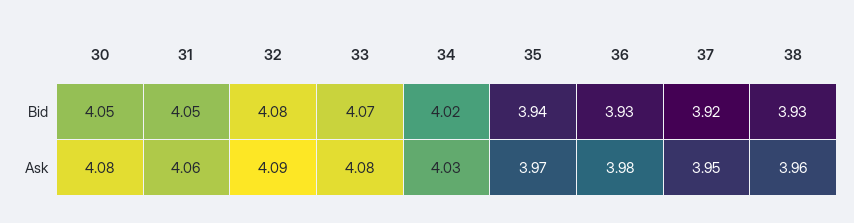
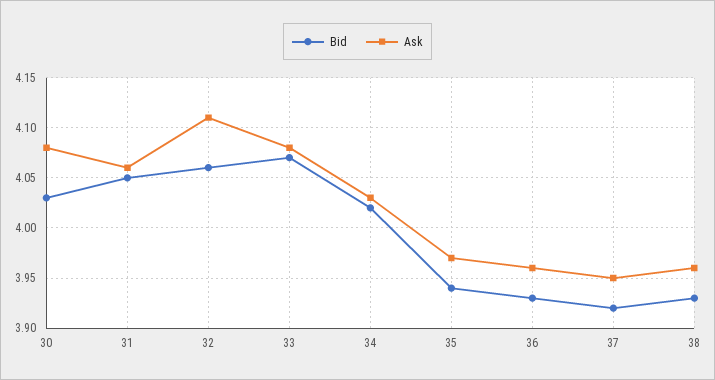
  {
    "Bid": {
-     "30": 4.05,
+     "30": 4.03,
      "31": 4.05,
-     "32": 4.08,
+     "32": 4.06,
      "33": 4.07,
      "34": 4.02,
      "35": 3.94,
      "36": 3.93,
      "37": 3.92,
      "38": 3.93
    },
    "Ask": {
      "30": 4.08,
      "31": 4.06,
-     "32": 4.09,
+     "32": 4.11,
      "33": 4.08,
      "34": 4.03,
      "35": 3.97,
-     "36": 3.98,
+     "36": 3.96,
      "37": 3.95,
      "38": 3.96
    }
  }

